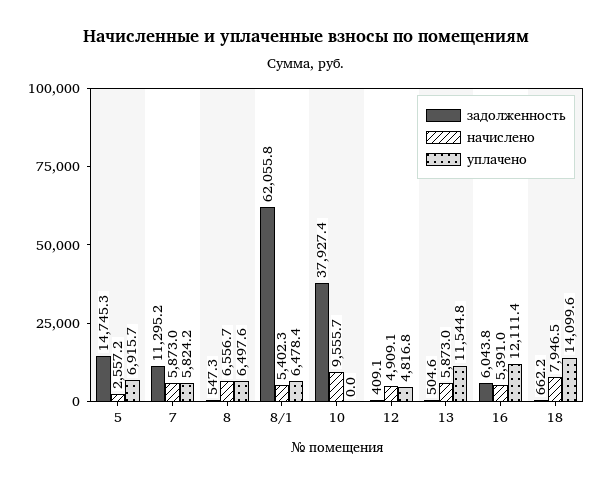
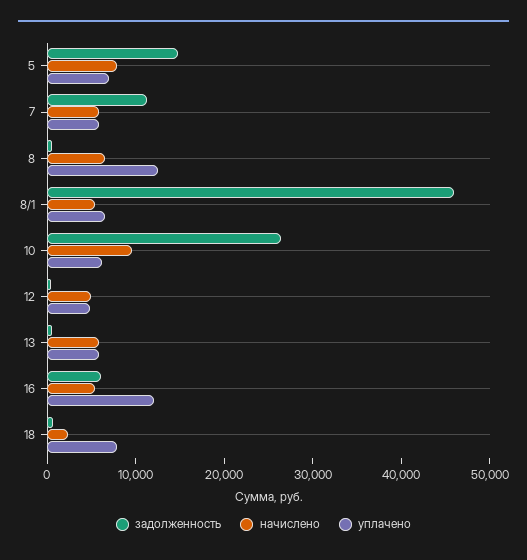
  {
    "задолженность": {
      "5": 14745.3,
      "7": 11295.2,
      "8": 547.3,
-     "8/1": 62055.8,
+     "8/1": 46000,
-     "10": 37927.4,
+     "10": 26000,
      "12": 409.1,
      "13": 504.6,
      "16": 6043.8,
      "18": 662.2
    },
    "начислено": {
-     "5": 2557.2,
+     "5": 8000,
      "7": 5873,
      "8": 6556.7,
      "8/1": 5402.3,
      "10": 9555.7,
      "12": 4909.1,
      "13": 5873,
      "16": 5391,
-     "18": 7946.5
+     "18": 2000
    },
    "уплачено": {
      "5": 6915.7,
      "7": 5824.2,
-     "8": 6497.6,
+     "8": 12000,
      "8/1": 6478.4,
-     "10": 0,
+     "10": 6000,
      "12": 4816.8,
-     "13": 11544.8,
+     "13": 6000,
      "16": 12111.4,
-     "18": 14099.6
+     "18": 8000
    }
  }

